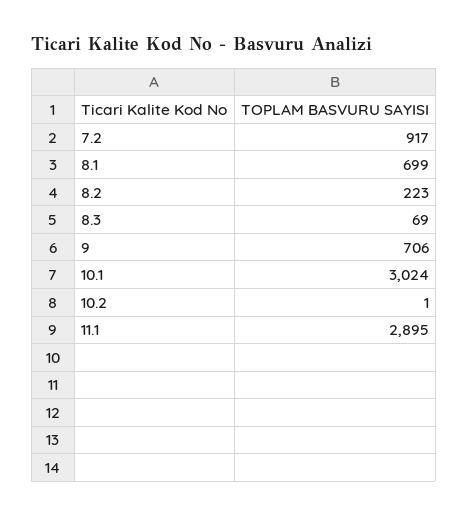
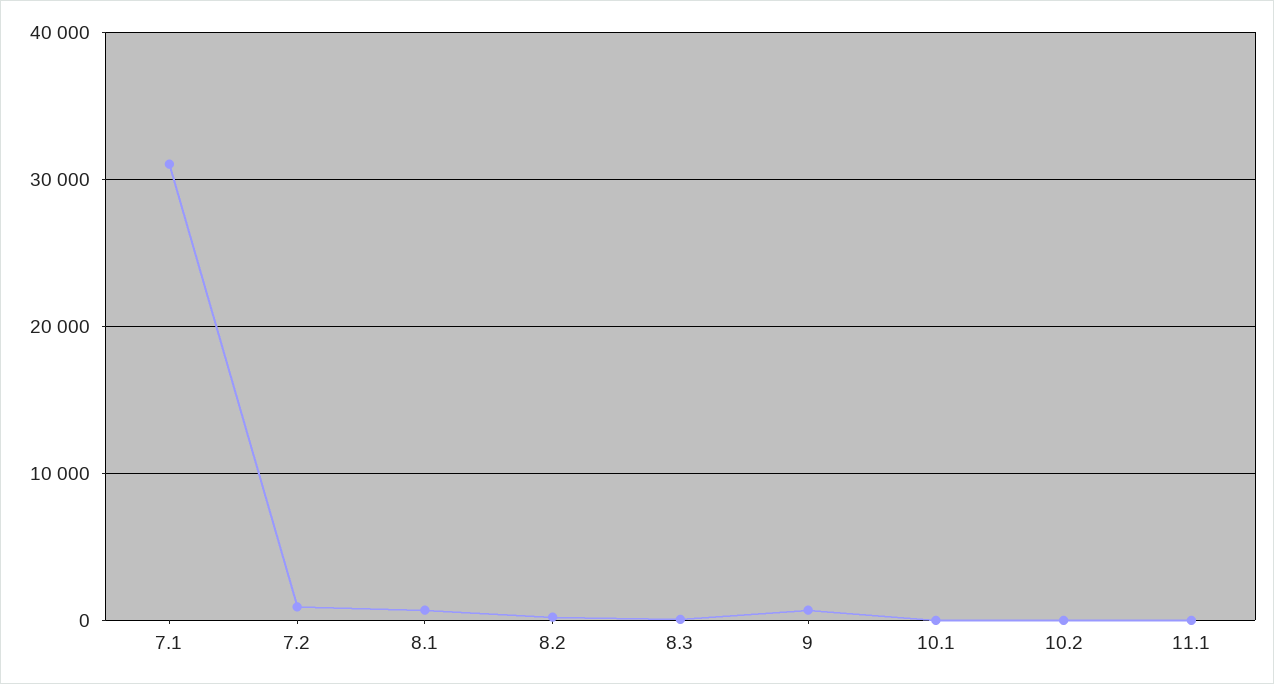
  {
    "7.2": 917,
    "8.1": 699,
    "8.2": 223,
    "8.3": 69,
    "9": 706,
-   "10.1": 3024,
+   "10.1": 0,
    "10.2": 1,
-   "11.1": 2895
+   "11.1": 0,
+   "7.1": 31000
  }

